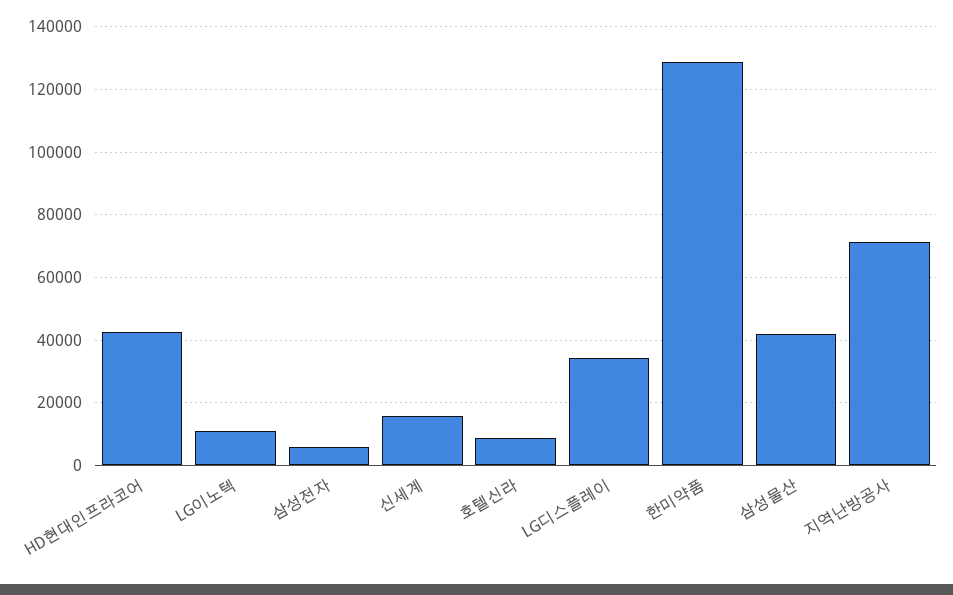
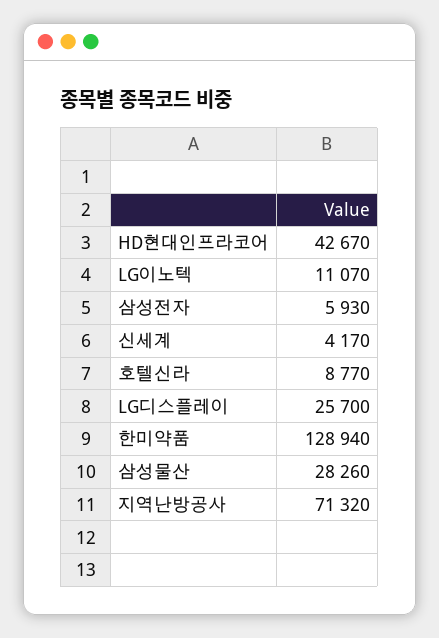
  {
    "HD현대인프라코어": 42670,
    "LG이노텍": 11070,
    "삼성전자": 5930,
-   "신세계": 16000,
+   "신세계": 4170,
    "호텔신라": 8770,
-   "LG디스플레이": 34000,
+   "LG디스플레이": 25700,
    "한미약품": 128940,
-   "삼성물산": 42000,
+   "삼성물산": 28260,
    "지역난방공사": 71320
  }

